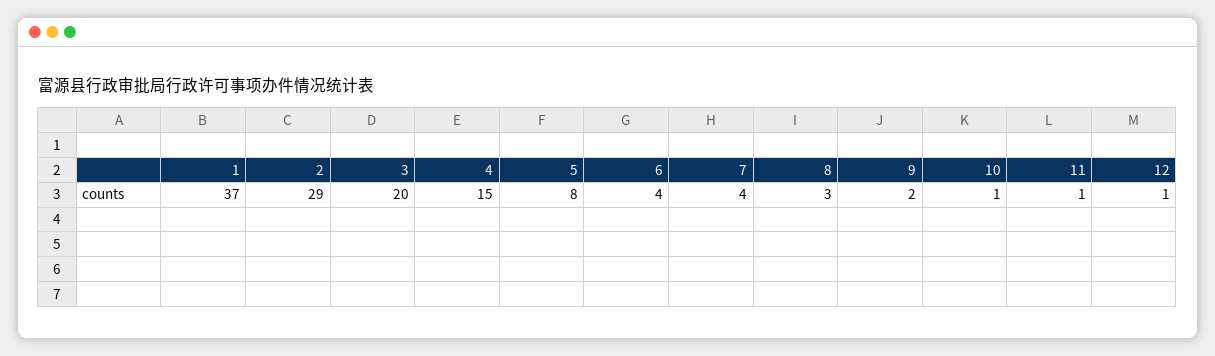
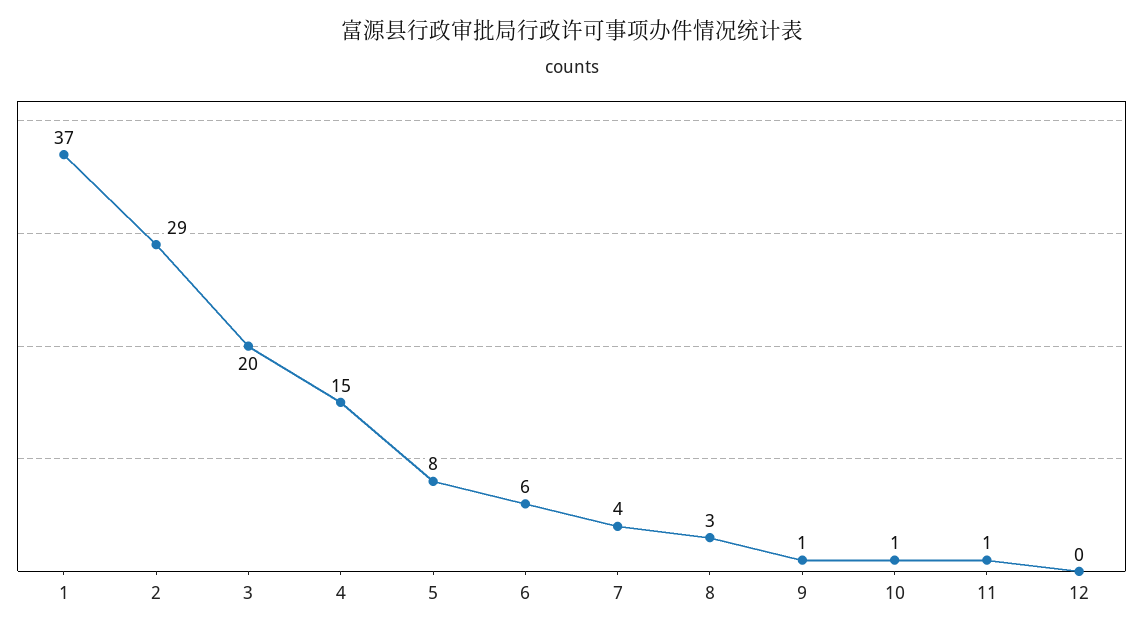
  {
    "1": 37,
    "2": 29,
    "3": 20,
    "4": 15,
    "5": 8,
-   "6": 4,
+   "6": 6,
    "7": 4,
    "8": 3,
-   "9": 2,
+   "9": 1,
    "10": 1,
    "11": 1,
-   "12": 1
+   "12": 0
  }

